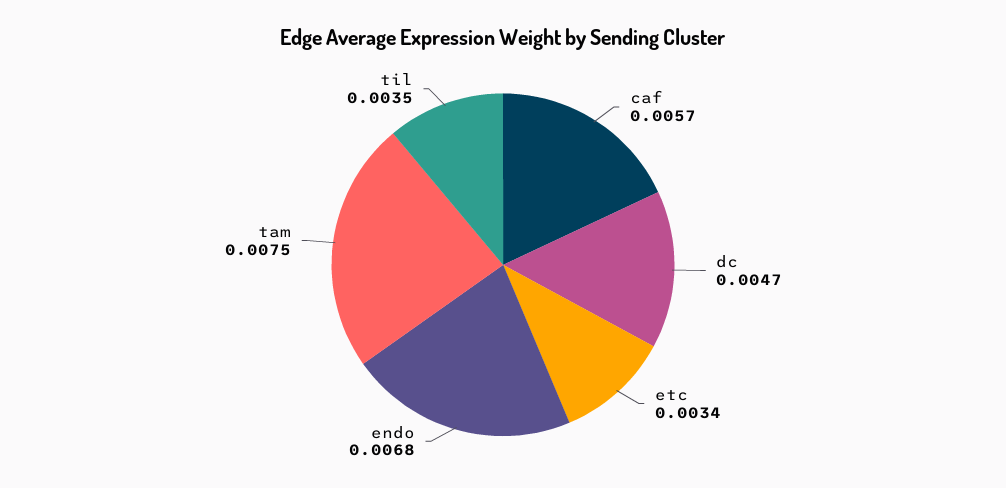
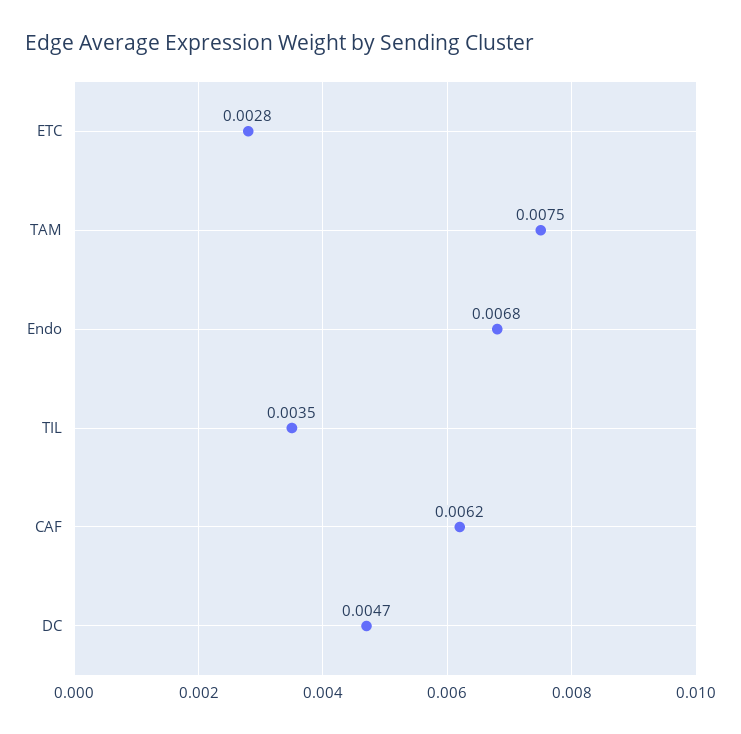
  {
-   "caf": 0.0057,
+   "caf": 0.0062,
    "dc": 0.0047,
-   "etc": 0.0034,
+   "etc": 0.0028,
    "endo": 0.0068,
    "tam": 0.0075,
    "til": 0.0035
  }

